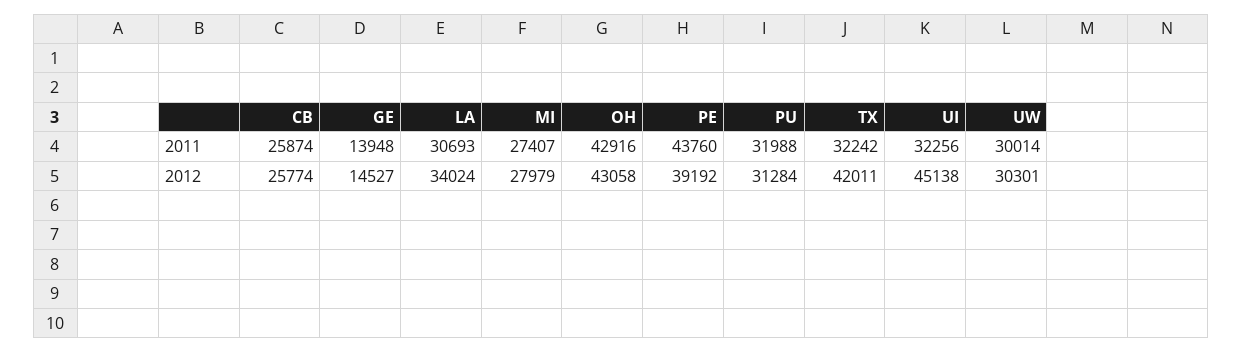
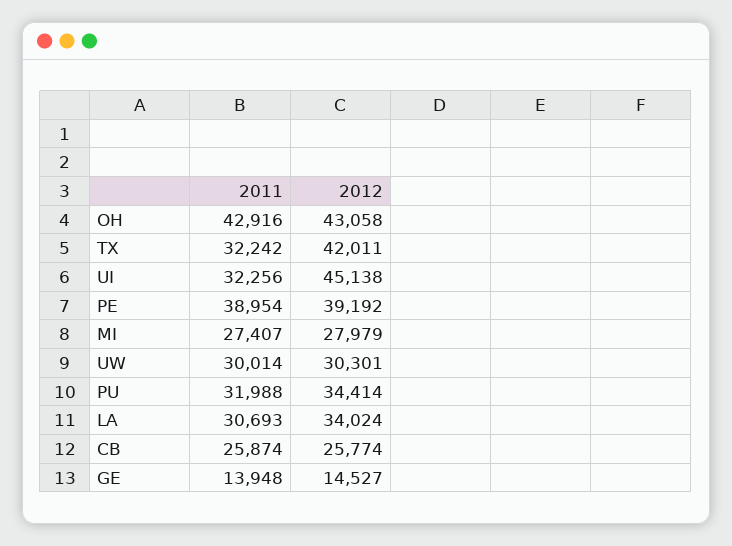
  {
    "CB": {
      "2011": 25874,
      "2012": 25774
    },
    "GE": {
      "2011": 13948,
      "2012": 14527
    },
    "LA": {
      "2011": 30693,
      "2012": 34024
    },
    "MI": {
      "2011": 27407,
      "2012": 27979
    },
    "OH": {
      "2011": 42916,
      "2012": 43058
    },
    "PE": {
-     "2011": 43760,
+     "2011": 38954,
      "2012": 39192
    },
    "PU": {
      "2011": 31988,
-     "2012": 31284
+     "2012": 34414
    },
    "TX": {
      "2011": 32242,
      "2012": 42011
    },
    "UI": {
      "2011": 32256,
      "2012": 45138
    },
    "UW": {
      "2011": 30014,
      "2012": 30301
    }
  }

